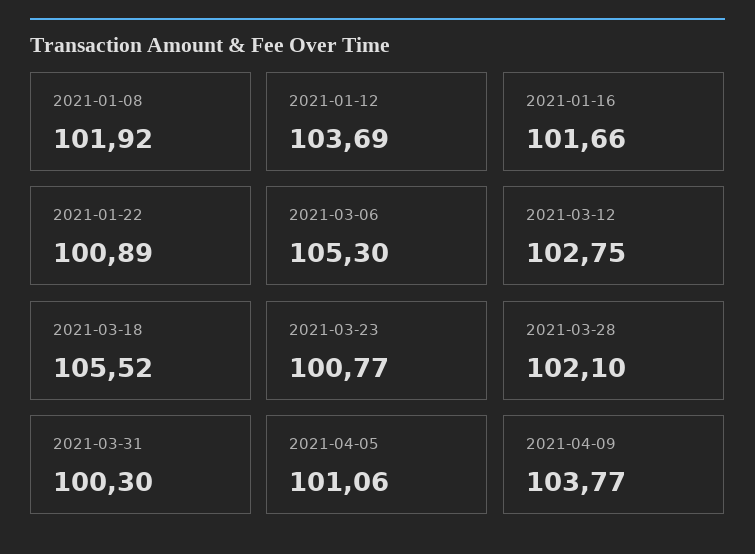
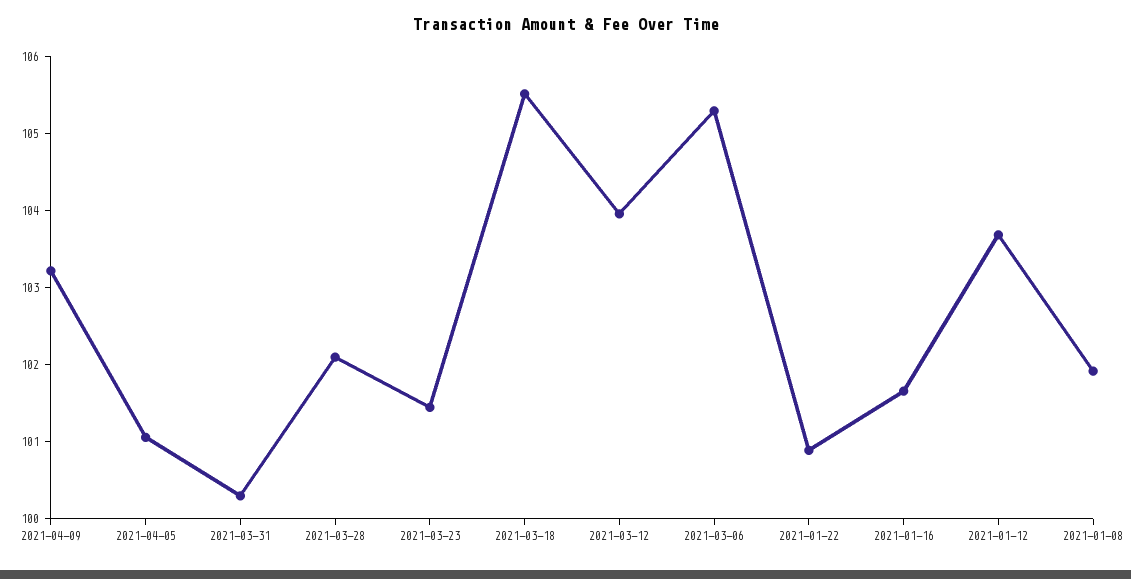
  {
    "2021-01-08": 101.92,
    "2021-01-12": 103.69,
    "2021-01-16": 101.66,
    "2021-01-22": 100.89,
    "2021-03-06": 105.3,
-   "2021-03-12": 102.75,
+   "2021-03-12": 104,
    "2021-03-18": 105.52,
-   "2021-03-23": 100.77,
+   "2021-03-23": 101.4,
    "2021-03-28": 102.1,
    "2021-03-31": 100.3,
    "2021-04-05": 101.06,
-   "2021-04-09": 103.77
+   "2021-04-09": 103.2
  }

